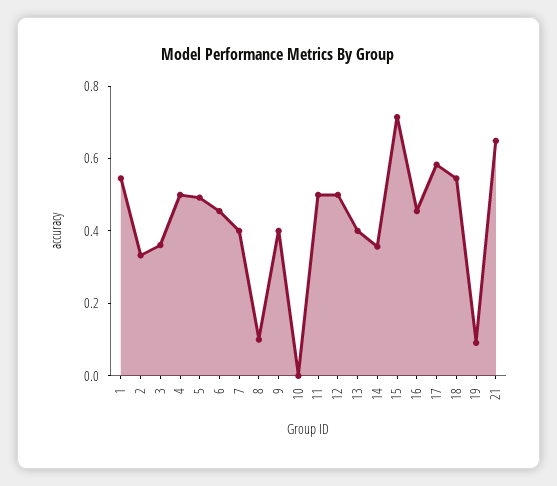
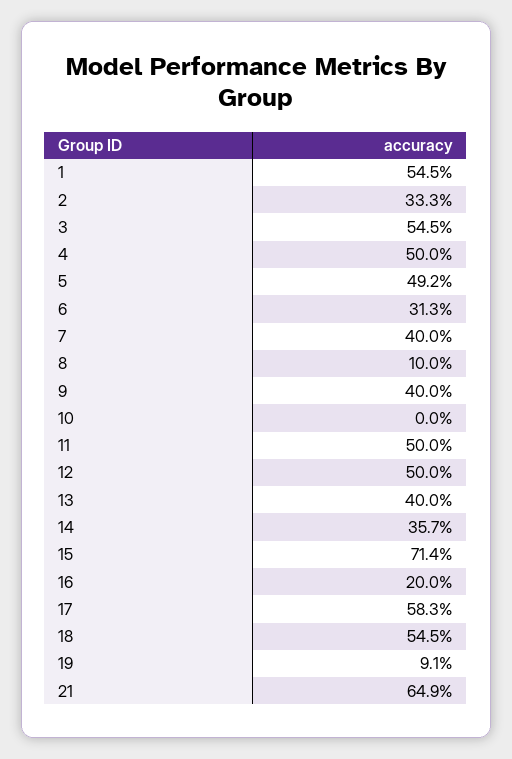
  {
    "1": 0.545,
    "2": 0.333,
-   "3": 0.35,
+   "3": 0.545,
    "4": 0.5,
    "5": 0.492,
-   "6": 0.45,
+   "6": 0.313,
    "7": 0.4,
    "8": 0.1,
    "9": 0.4,
    "10": 0,
    "11": 0.5,
    "12": 0.5,
    "13": 0.4,
    "14": 0.357,
    "15": 0.714,
-   "16": 0.45,
+   "16": 0.2,
    "17": 0.583,
    "18": 0.545,
    "19": 0.091,
    "21": 0.649
  }

